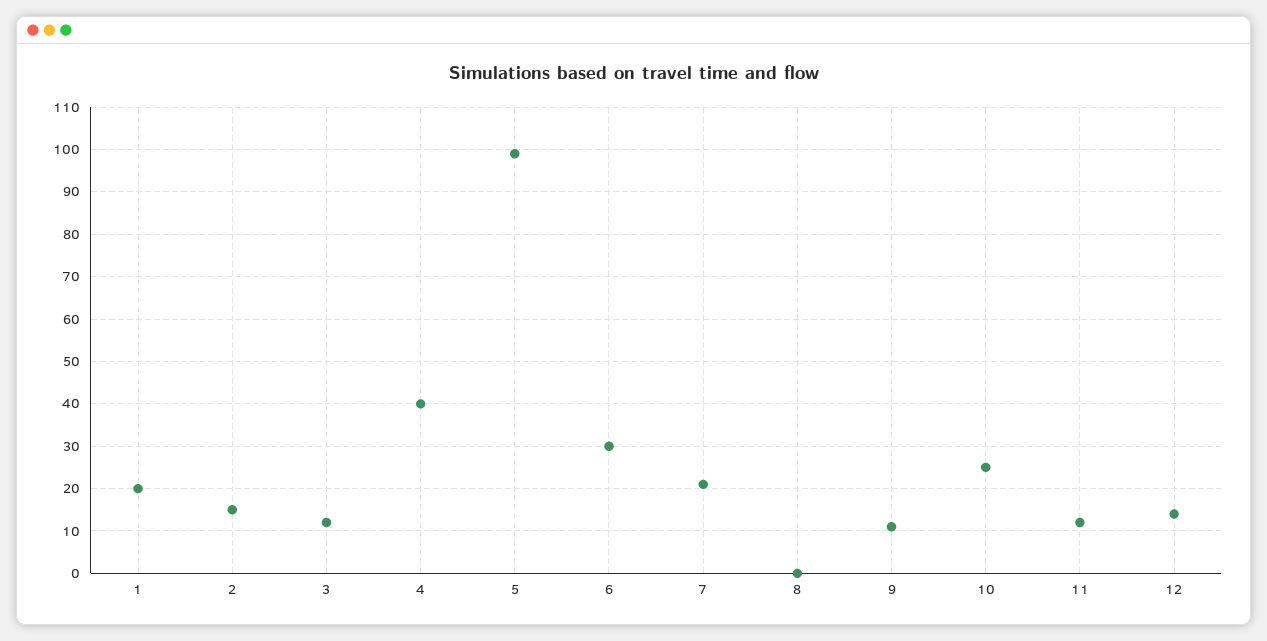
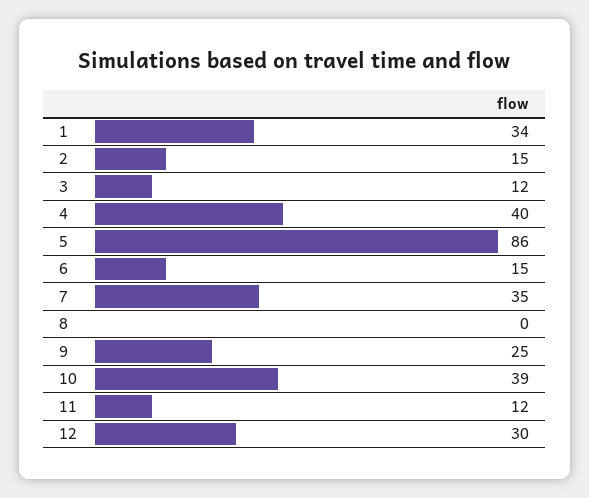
  {
-   "1": 20,
+   "1": 34,
    "2": 15,
    "3": 12,
    "4": 40,
-   "5": 100,
+   "5": 86,
-   "6": 30,
+   "6": 15,
-   "7": 20,
+   "7": 35,
    "8": 0,
-   "9": 10,
+   "9": 25,
-   "10": 25,
+   "10": 39,
    "11": 12,
-   "12": 15
+   "12": 30
  }

